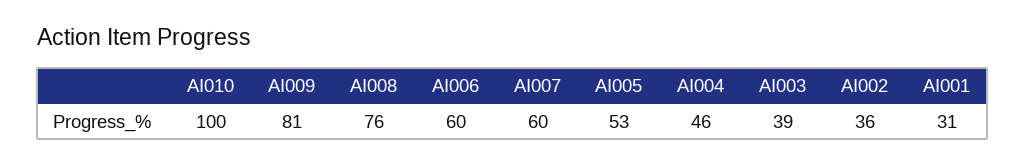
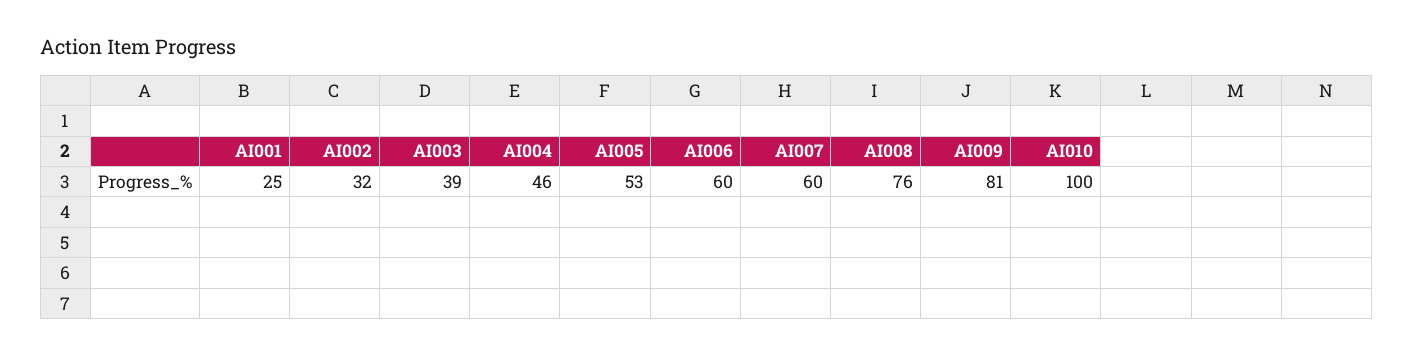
  {
    "AI010": 100,
    "AI009": 81,
    "AI008": 76,
    "AI006": 60,
    "AI007": 60,
    "AI005": 53,
    "AI004": 46,
    "AI003": 39,
-   "AI002": 36,
+   "AI002": 32,
-   "AI001": 31
+   "AI001": 25
  }

